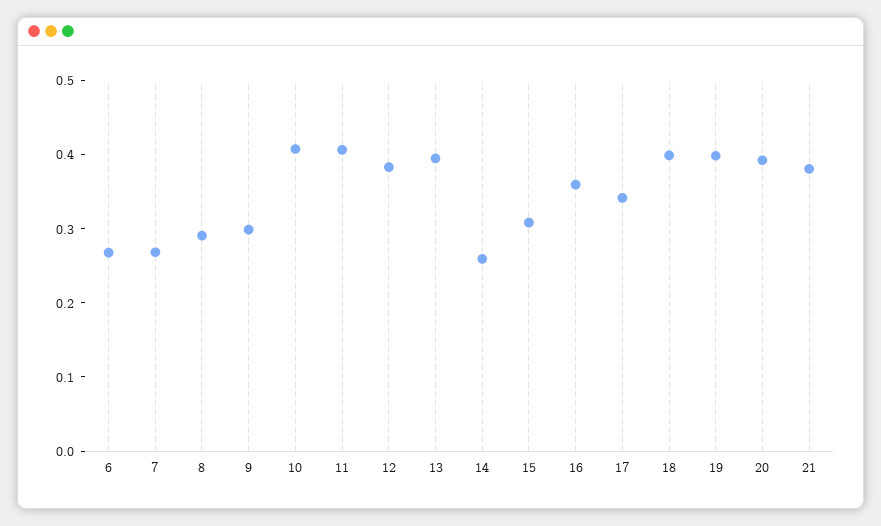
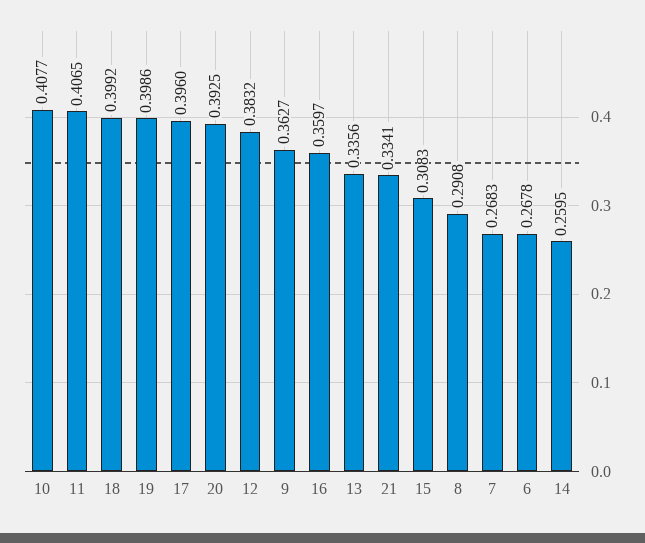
  {
    "6": 0.2678,
    "7": 0.2683,
    "8": 0.2908,
-   "9": 0.3,
+   "9": 0.3627,
    "10": 0.4077,
    "11": 0.4065,
    "12": 0.3832,
-   "13": 0.4,
+   "13": 0.3356,
    "14": 0.2595,
    "15": 0.3083,
    "16": 0.3597,
-   "17": 0.34,
+   "17": 0.396,
    "18": 0.3992,
    "19": 0.3986,
    "20": 0.3925,
-   "21": 0.38
+   "21": 0.3341
  }

